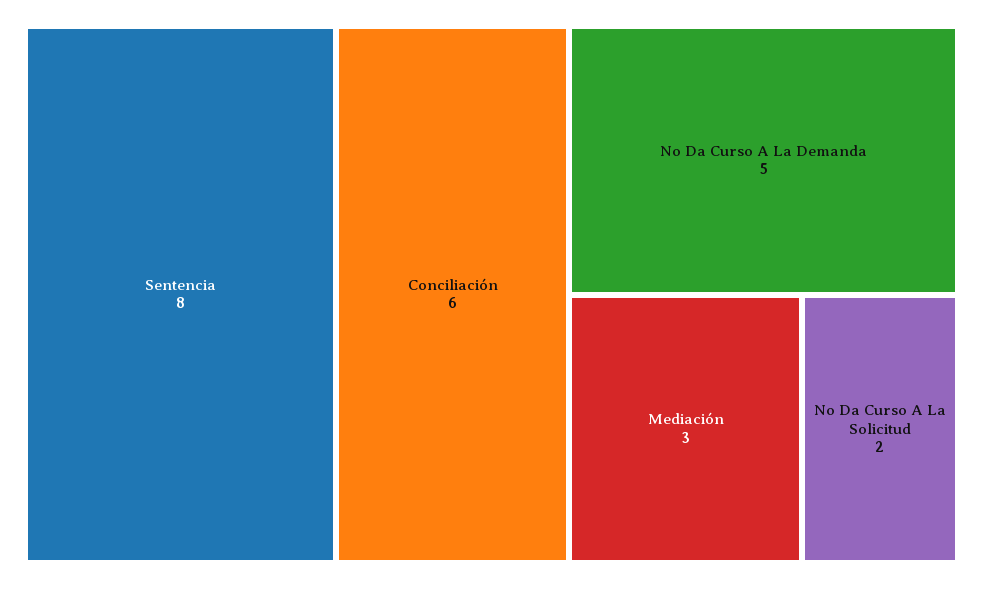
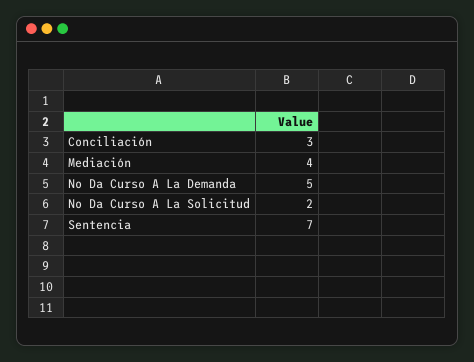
  {
-   "Sentencia": 8,
+   "Sentencia": 7,
-   "Conciliación": 6,
+   "Conciliación": 3,
    "No Da Curso A La Demanda": 5,
-   "Mediación": 3,
+   "Mediación": 4,
    "No Da Curso A La Solicitud": 2
  }

